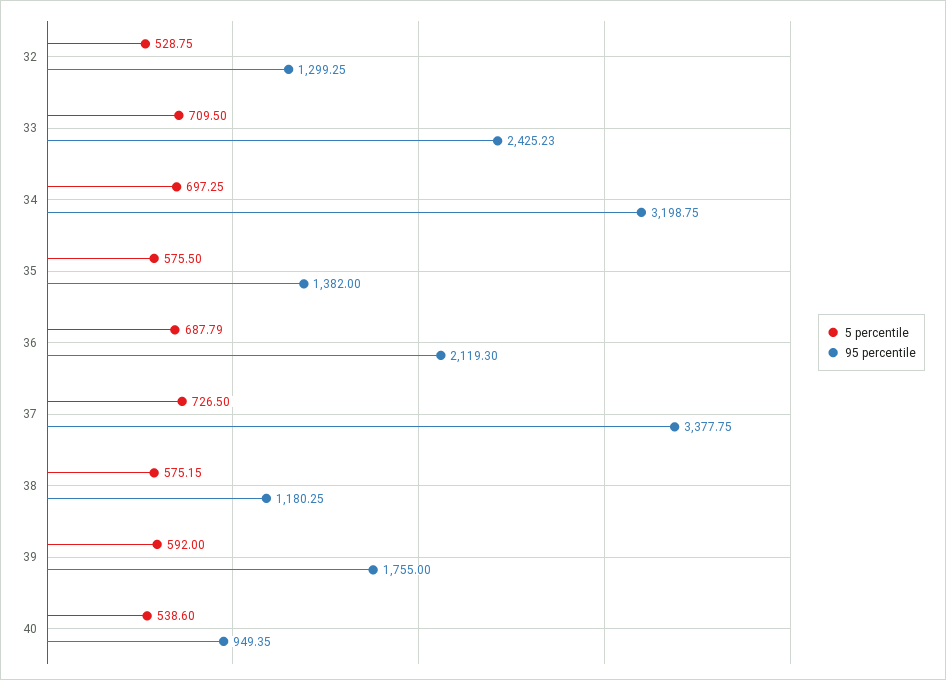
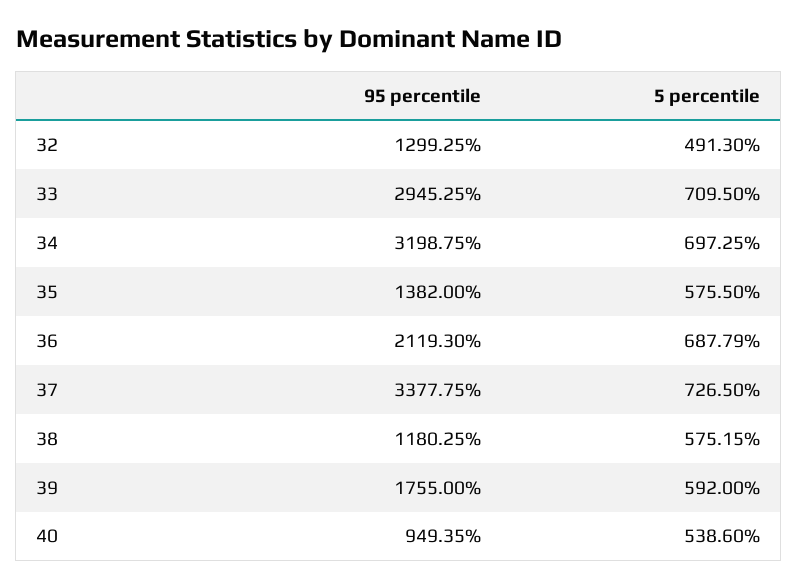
  {
    "5 percentile": {
-     "32": 528.75,
+     "32": 491.3,
      "33": 709.5,
      "34": 697.25,
      "35": 575.5,
      "36": 687.79,
      "37": 726.5,
      "38": 575.15,
      "39": 592,
      "40": 538.6
    },
    "95 percentile": {
      "32": 1299.25,
-     "33": 2425.23,
+     "33": 2945.25,
      "34": 3198.75,
      "35": 1382,
      "36": 2119.3,
      "37": 3377.75,
      "38": 1180.25,
      "39": 1755,
      "40": 949.35
    }
  }

